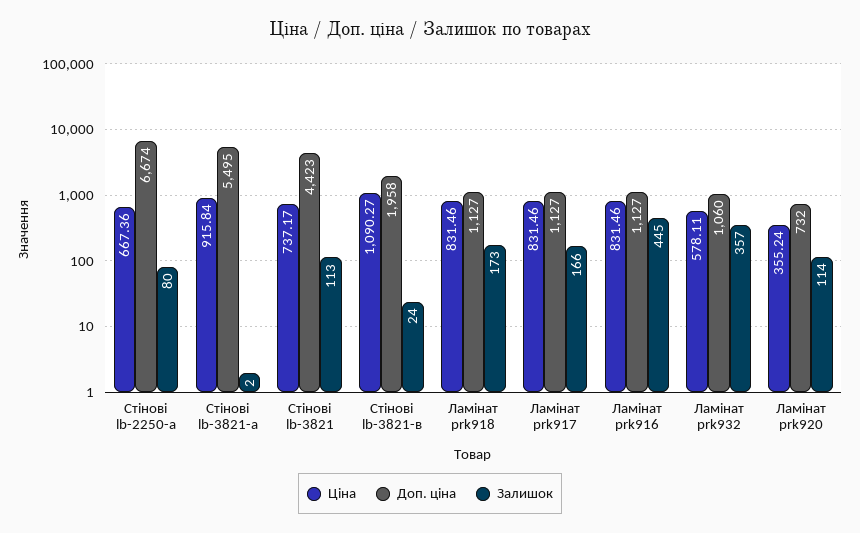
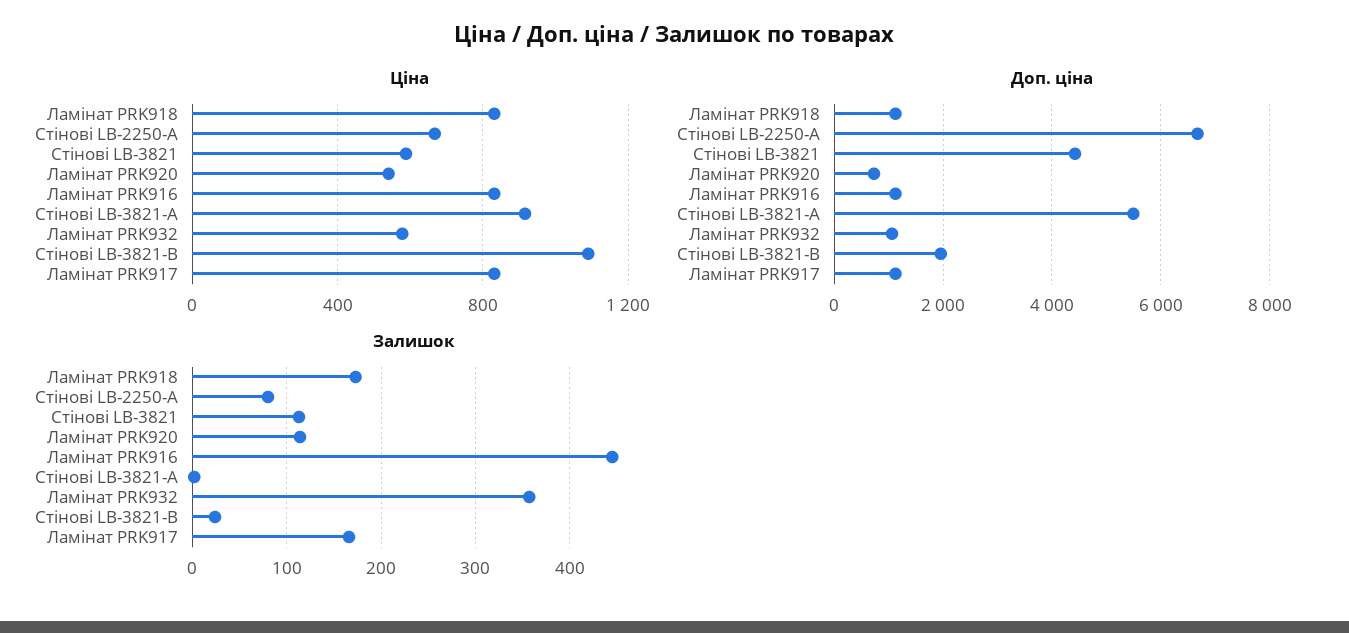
  {
    "Ціна": {
      "Стінові lb-2250-а": 667.36,
      "Стінові lb-3821-а": 915.84,
-     "Стінові lb-3821": 737.17,
+     "Стінові lb-3821": 600,
      "Стінові lb-3821-в": 1090.27,
      "Ламінат prk918": 831.46,
      "Ламінат prk917": 831.46,
      "Ламінат prk916": 831.46,
      "Ламінат prk932": 578.11,
-     "Ламінат prk920": 355.24
+     "Ламінат prk920": 550
    },
    "Доп. ціна": {
      "Стінові lb-2250-а": 6674,
      "Стінові lb-3821-а": 5495,
      "Стінові lb-3821": 4423,
      "Стінові lb-3821-в": 1958,
      "Ламінат prk918": 1127,
      "Ламінат prk917": 1127,
      "Ламінат prk916": 1127,
      "Ламінат prk932": 1060,
      "Ламінат prk920": 732
    },
    "Залишок": {
      "Стінові lb-2250-а": 80,
      "Стінові lb-3821-а": 2,
      "Стінові lb-3821": 113,
      "Стінові lb-3821-в": 24,
      "Ламінат prk918": 173,
      "Ламінат prk917": 166,
      "Ламінат prk916": 445,
      "Ламінат prk932": 357,
      "Ламінат prk920": 114
    }
  }

